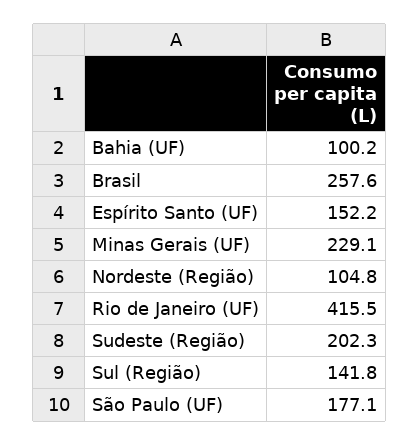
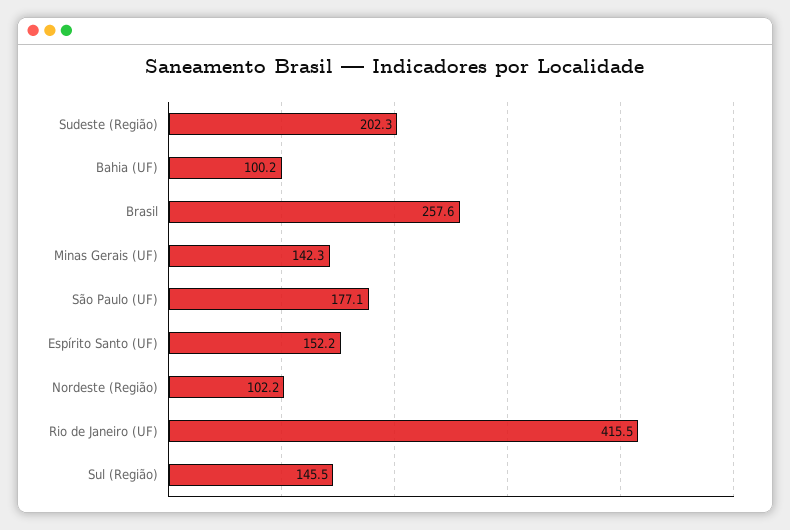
  {
    "Bahia (UF)": 100.2,
    "Brasil": 257.6,
    "Espírito Santo (UF)": 152.2,
-   "Minas Gerais (UF)": 229.1,
+   "Minas Gerais (UF)": 142.3,
-   "Nordeste (Região)": 104.8,
+   "Nordeste (Região)": 102.2,
    "Rio de Janeiro (UF)": 415.5,
    "Sudeste (Região)": 202.3,
-   "Sul (Região)": 141.8,
+   "Sul (Região)": 145.5,
    "São Paulo (UF)": 177.1
  }

